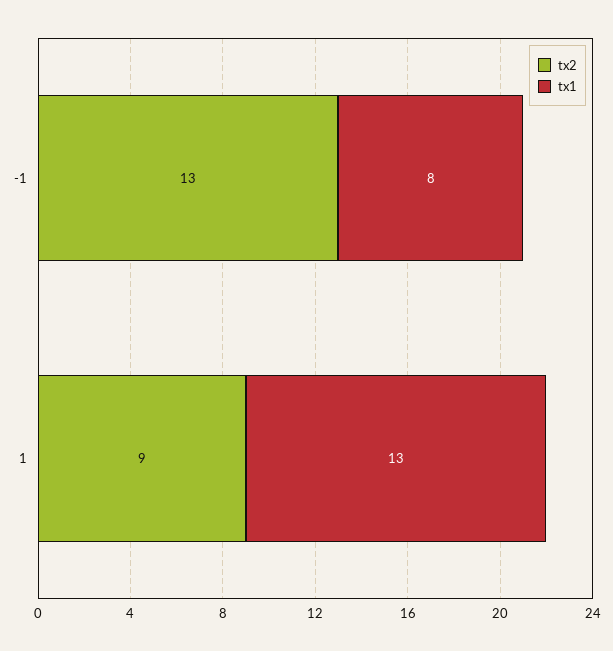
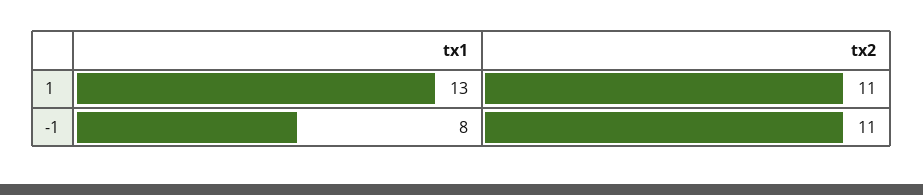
  {
    "tx2": {
-     "-1": 13,
+     "-1": 11,
-     "1": 9
+     "1": 11
    },
    "tx1": {
      "-1": 8,
      "1": 13
    }
  }

